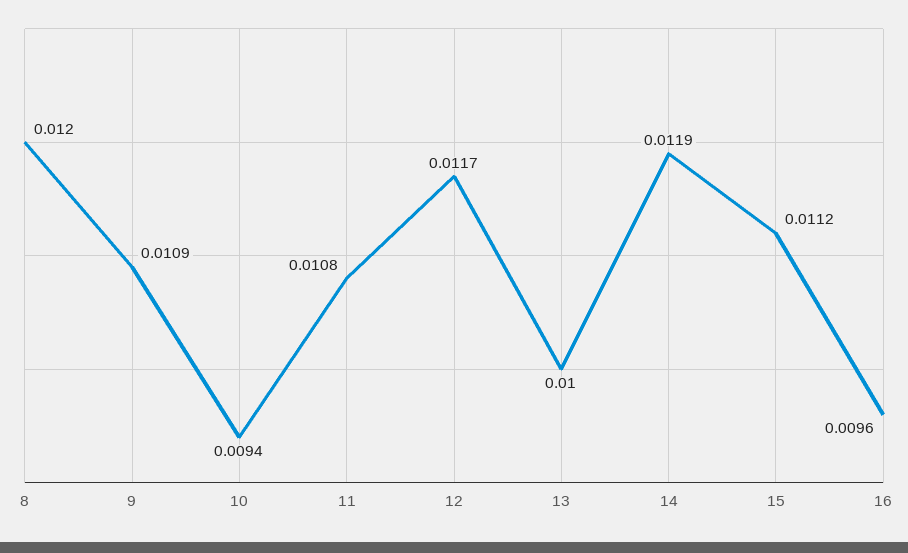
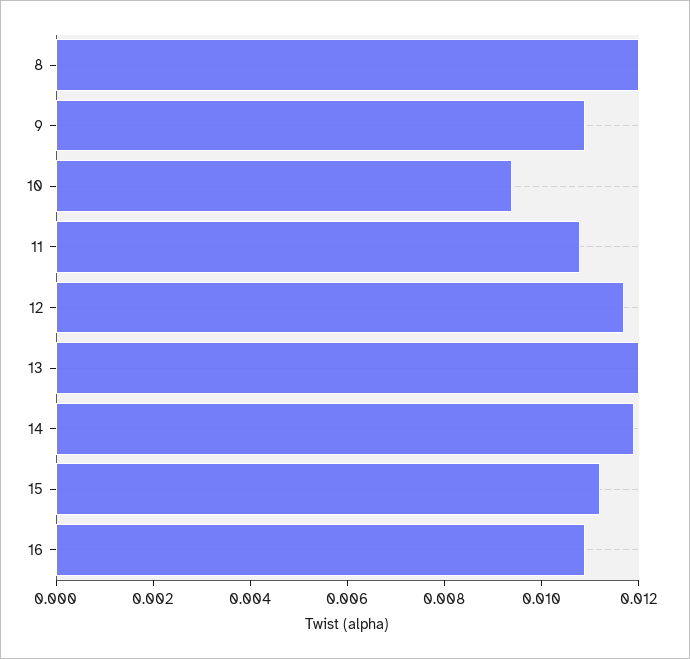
  {
    "8": 0.012,
    "9": 0.0109,
    "10": 0.0094,
    "11": 0.0108,
    "12": 0.0117,
-   "13": 0.01,
+   "13": 0.012,
    "14": 0.0119,
    "15": 0.0112,
-   "16": 0.0096
+   "16": 0.011
  }

